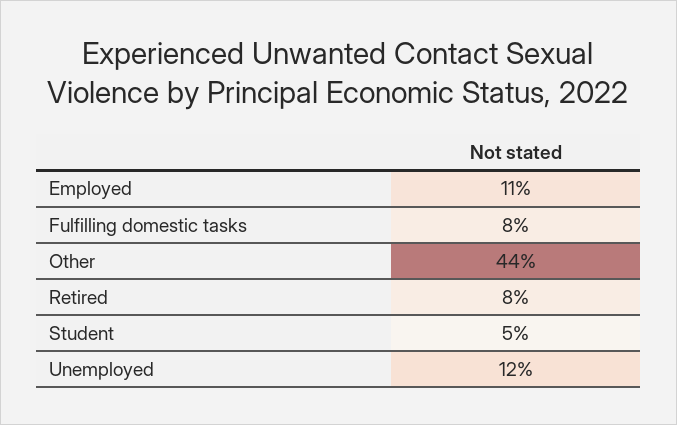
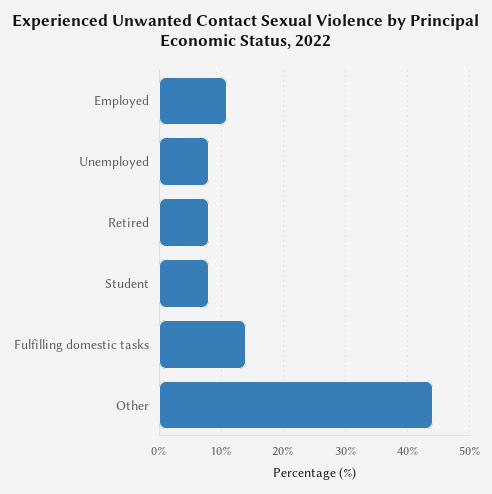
  {
    "Employed": 11,
-   "Fulfilling domestic tasks": 8,
+   "Fulfilling domestic tasks": 14,
    "Other": 44,
    "Retired": 8,
-   "Student": 5,
+   "Student": 8,
-   "Unemployed": 12
+   "Unemployed": 8
  }

